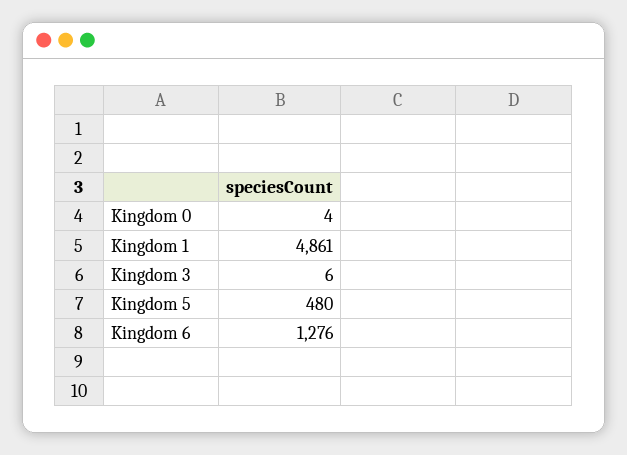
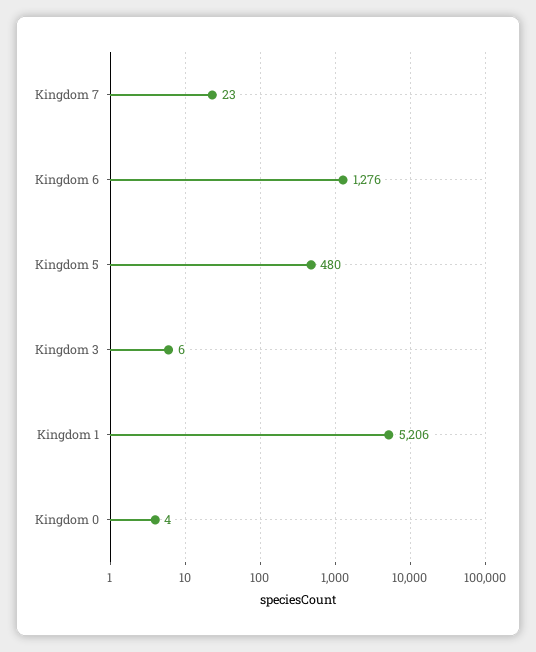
  {
    "Kingdom 0": 4,
-   "Kingdom 1": 4861,
+   "Kingdom 1": 5206,
    "Kingdom 3": 6,
    "Kingdom 5": 480,
-   "Kingdom 6": 1276
+   "Kingdom 6": 1276,
+   "Kingdom 7": 23
  }

